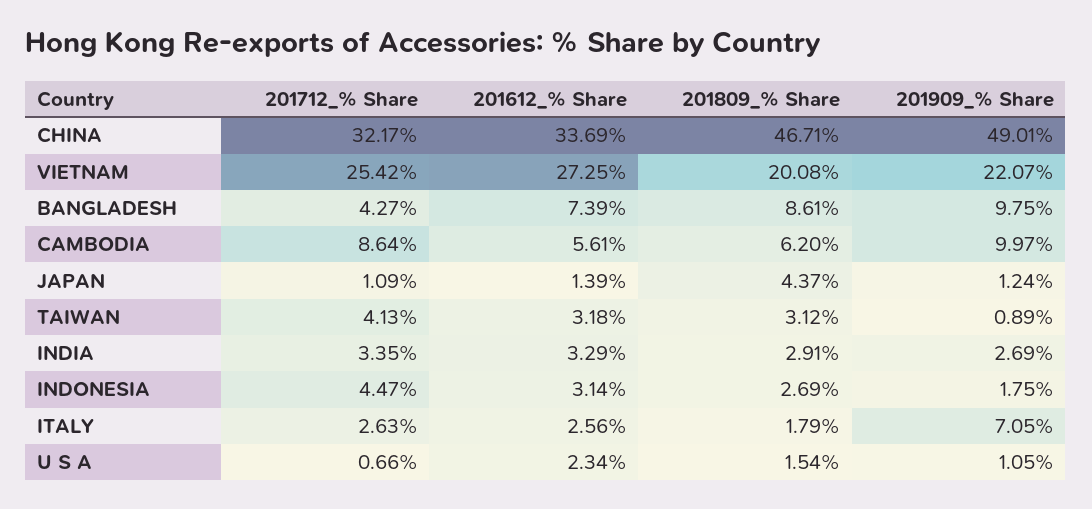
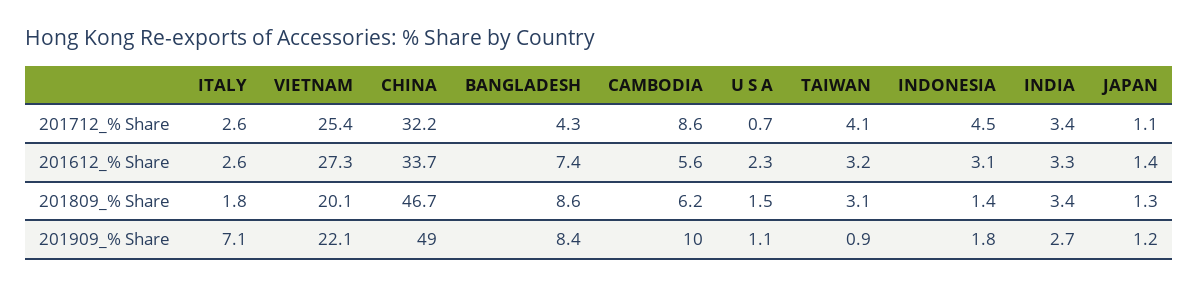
  {
    "201712_% Share": {
      "CHINA": 32.17,
      "VIETNAM": 25.42,
      "BANGLADESH": 4.27,
      "CAMBODIA": 8.64,
      "JAPAN": 1.09,
      "TAIWAN": 4.13,
      "INDIA": 3.35,
      "INDONESIA": 4.47,
      "ITALY": 2.63,
      "U S A": 0.66
    },
    "201612_% Share": {
      "CHINA": 33.69,
      "VIETNAM": 27.25,
      "BANGLADESH": 7.39,
      "CAMBODIA": 5.61,
      "JAPAN": 1.39,
      "TAIWAN": 3.18,
      "INDIA": 3.29,
      "INDONESIA": 3.14,
      "ITALY": 2.56,
      "U S A": 2.34
    },
    "201809_% Share": {
      "CHINA": 46.71,
      "VIETNAM": 20.08,
      "BANGLADESH": 8.61,
      "CAMBODIA": 6.2,
-     "JAPAN": 4.37,
+     "JAPAN": 1.3,
      "TAIWAN": 3.12,
-     "INDIA": 2.91,
+     "INDIA": 3.4,
-     "INDONESIA": 2.69,
+     "INDONESIA": 1.4,
      "ITALY": 1.79,
      "U S A": 1.54
    },
    "201909_% Share": {
      "CHINA": 49.01,
      "VIETNAM": 22.07,
-     "BANGLADESH": 9.75,
+     "BANGLADESH": 8.4,
      "CAMBODIA": 9.97,
      "JAPAN": 1.24,
      "TAIWAN": 0.89,
      "INDIA": 2.69,
      "INDONESIA": 1.75,
      "ITALY": 7.05,
      "U S A": 1.05
    }
  }

